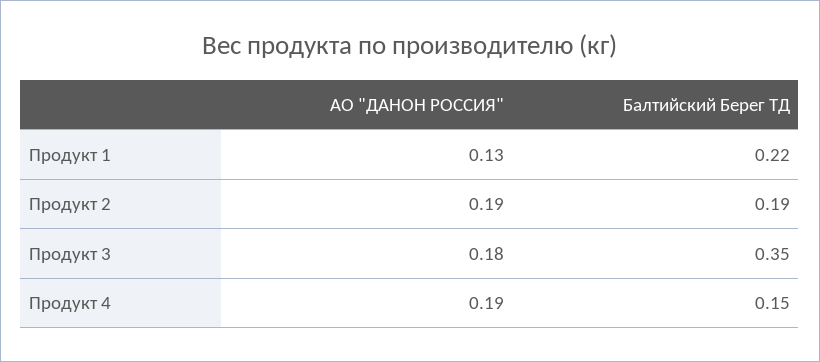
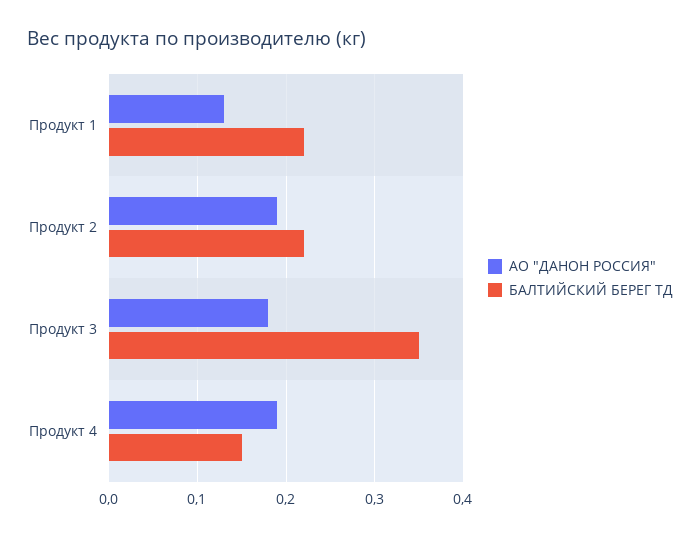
  {
    "АО \"ДАНОН РОССИЯ\"": {
      "Продукт 1": 0.13,
      "Продукт 2": 0.19,
      "Продукт 3": 0.18,
      "Продукт 4": 0.19
    },
    "Балтийский Берег ТД": {
      "Продукт 1": 0.22,
-     "Продукт 2": 0.19,
+     "Продукт 2": 0.22,
      "Продукт 3": 0.35,
      "Продукт 4": 0.15
    }
  }

